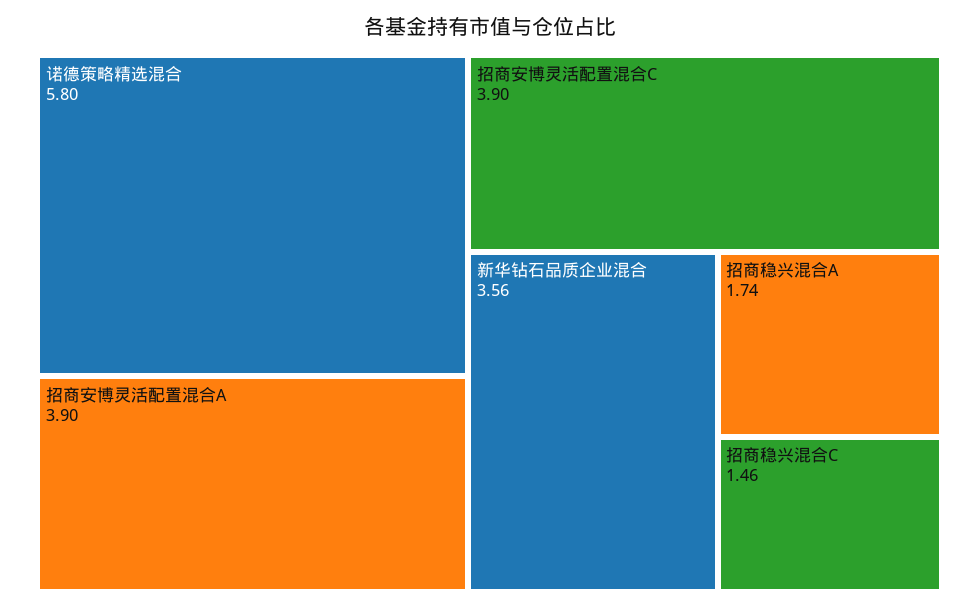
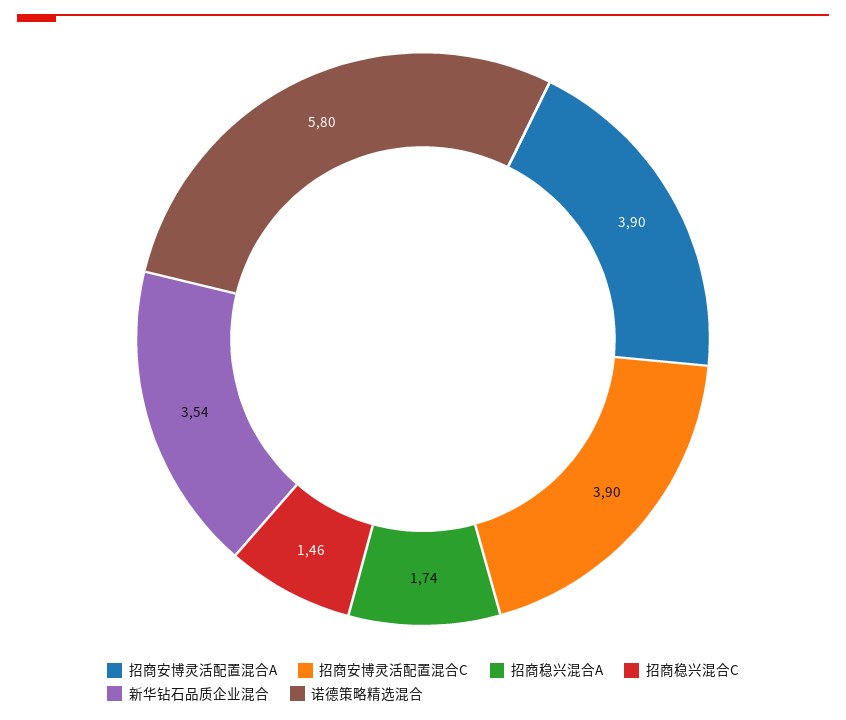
  {
    "诺德策略精选混合": 5.8,
    "招商安博灵活配置混合A": 3.9,
    "招商安博灵活配置混合C": 3.9,
-   "新华钻石品质企业混合": 3.56,
+   "新华钻石品质企业混合": 3.54,
    "招商稳兴混合A": 1.74,
    "招商稳兴混合C": 1.46
  }

